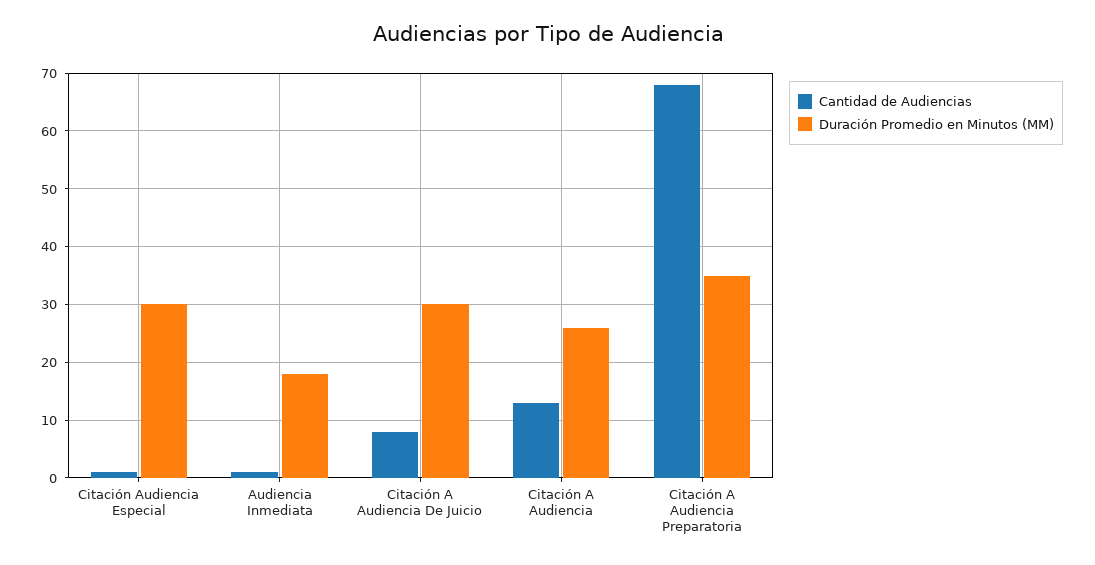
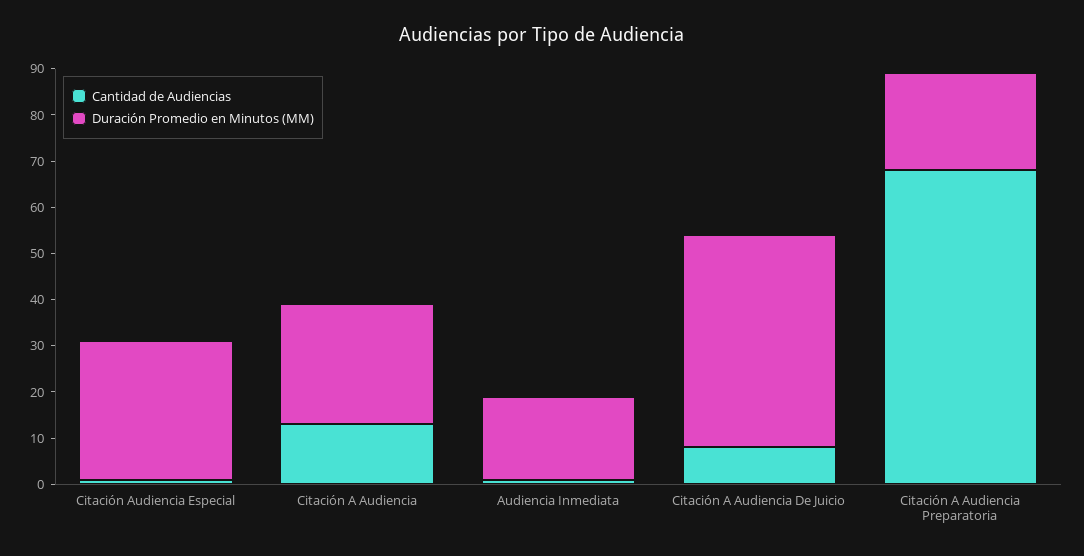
  {
    "Cantidad de Audiencias": {
      "Citación Audiencia Especial": 0,
      "Audiencia Inmediata": 0,
      "Citación A Audiencia De Juicio": 10,
      "Citación A Audiencia": 15,
      "Citación A Audiencia Preparatoria": 70
    },
    "Duración Promedio en Minutos (MM)": {
      "Citación Audiencia Especial": 30,
      "Audiencia Inmediata": 20,
-     "Citación A Audiencia De Juicio": 30,
+     "Citación A Audiencia De Juicio": 45,
      "Citación A Audiencia": 25,
-     "Citación A Audiencia Preparatoria": 35
+     "Citación A Audiencia Preparatoria": 20
    }
  }

